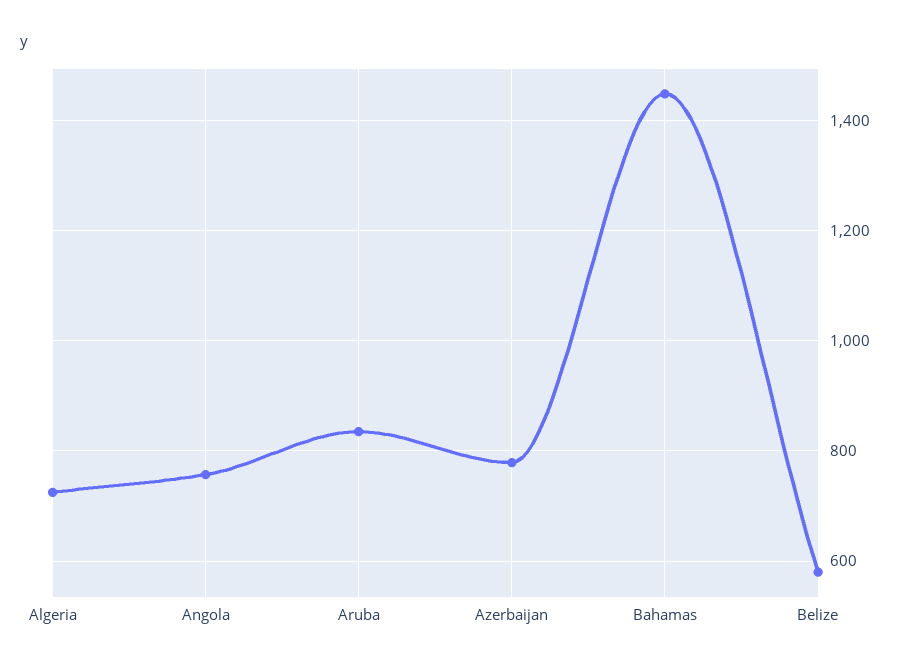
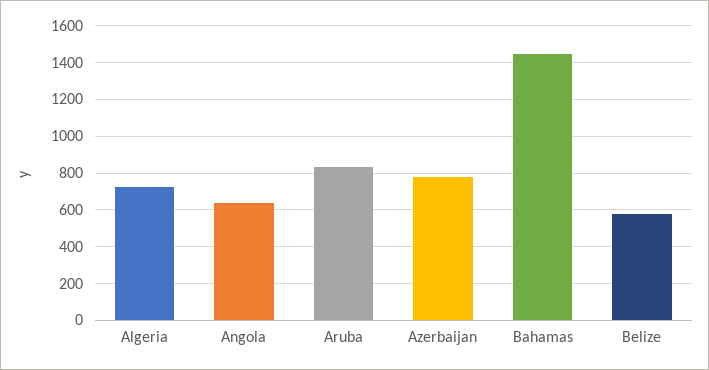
  {
    "Algeria": 720,
-   "Angola": 760,
+   "Angola": 650,
    "Aruba": 840,
    "Azerbaijan": 780,
    "Bahamas": 1440,
    "Belize": 580
  }

